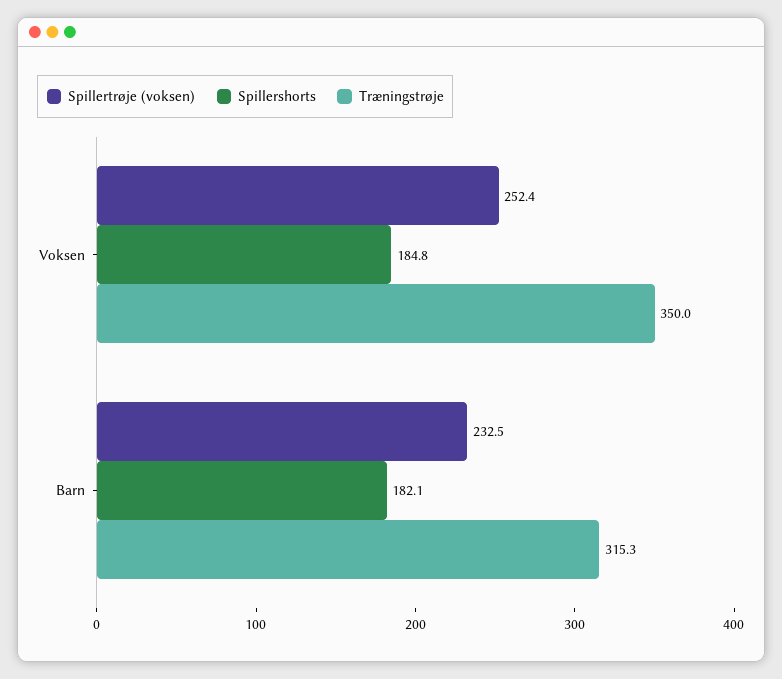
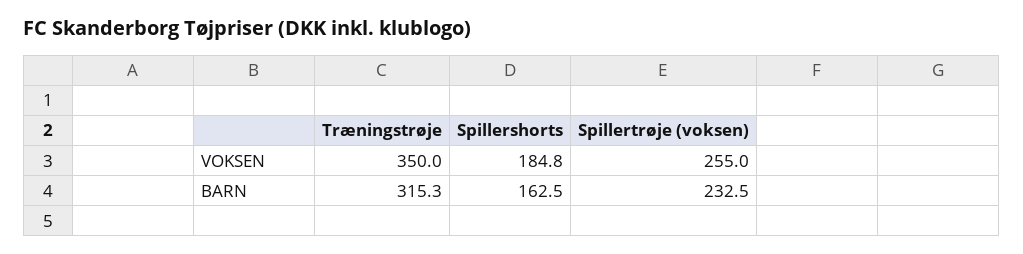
  {
    "Spillertrøje (voksen)": {
-     "Voksen": 252.4,
+     "Voksen": 255,
      "Barn": 232.5
    },
    "Spillershorts": {
      "Voksen": 184.8,
-     "Barn": 182.1
+     "Barn": 162.5
    },
    "Træningstrøje": {
      "Voksen": 350,
      "Barn": 315.3
    }
  }

